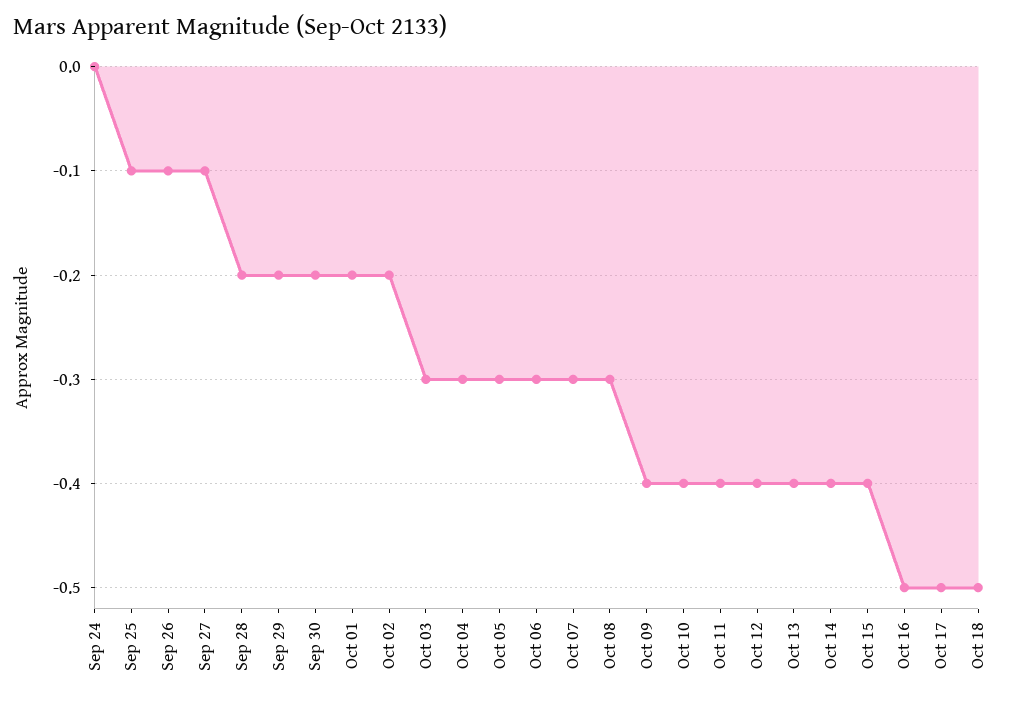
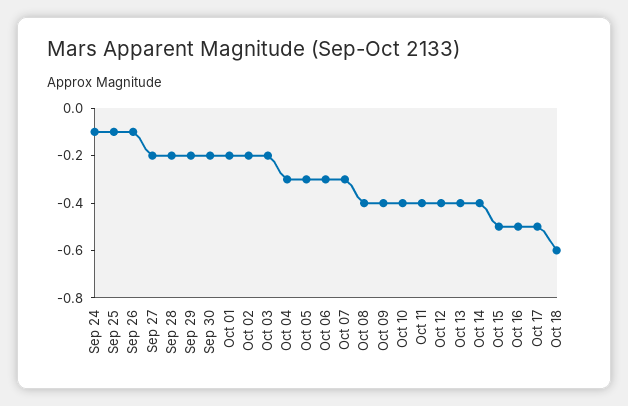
  {
-   "Sep 24": 0,
+   "Sep 24": -0.1,
    "Sep 25": -0.1,
    "Sep 26": -0.1,
-   "Sep 27": -0.1,
+   "Sep 27": -0.2,
    "Sep 28": -0.2,
    "Sep 29": -0.2,
    "Sep 30": -0.2,
    "Oct 01": -0.2,
    "Oct 02": -0.2,
-   "Oct 03": -0.3,
+   "Oct 03": -0.2,
    "Oct 04": -0.3,
    "Oct 05": -0.3,
    "Oct 06": -0.3,
    "Oct 07": -0.3,
-   "Oct 08": -0.3,
+   "Oct 08": -0.4,
    "Oct 09": -0.4,
    "Oct 10": -0.4,
    "Oct 11": -0.4,
    "Oct 12": -0.4,
    "Oct 13": -0.4,
    "Oct 14": -0.4,
-   "Oct 15": -0.4,
+   "Oct 15": -0.5,
    "Oct 16": -0.5,
    "Oct 17": -0.5,
-   "Oct 18": -0.5
+   "Oct 18": -0.6
  }

